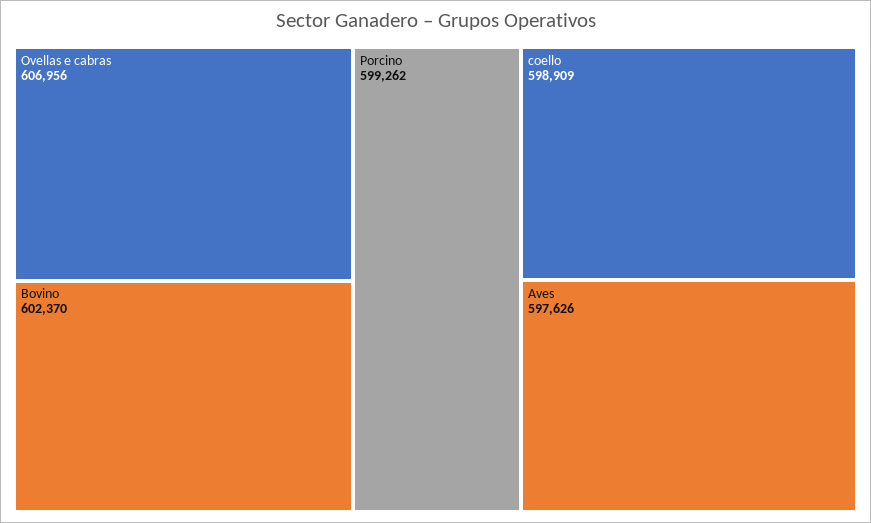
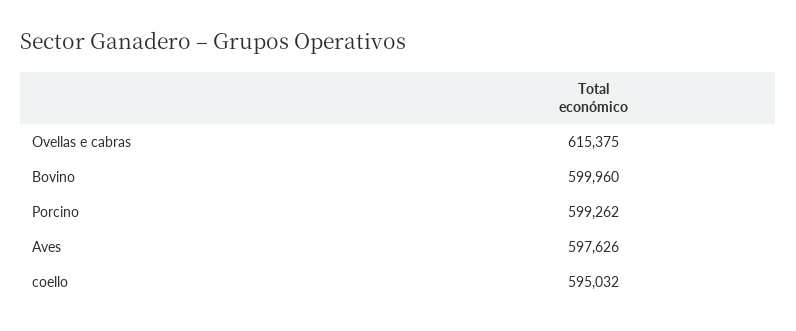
  {
-   "Ovellas e cabras": 606956,
+   "Ovellas e cabras": 615375,
-   "Bovino": 602370,
+   "Bovino": 599960,
    "Porcino": 599262,
-   "coello": 598909,
+   "coello": 595032,
    "Aves": 597626
  }

